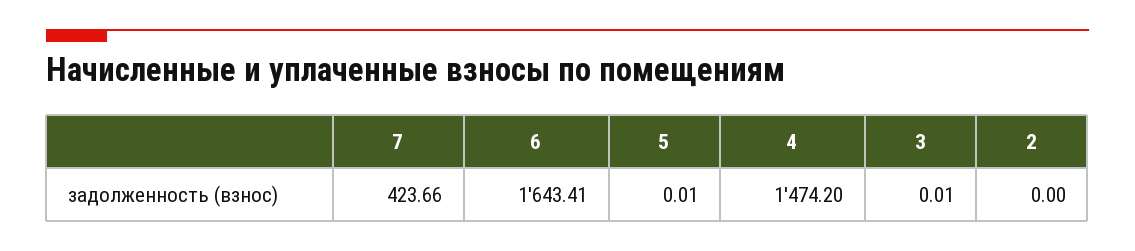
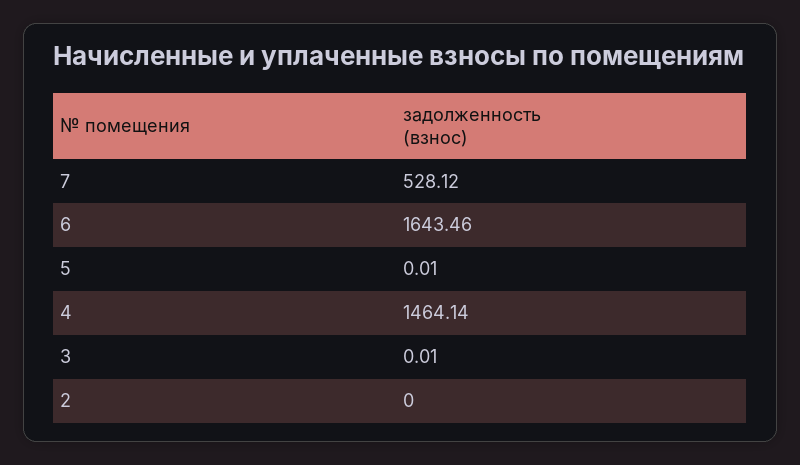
  {
-   "7": 423.66,
+   "7": 528.12,
-   "6": 1643.41,
+   "6": 1643.46,
    "5": 0.01,
-   "4": 1474.2,
+   "4": 1464.14,
    "3": 0.01,
    "2": 0
  }

